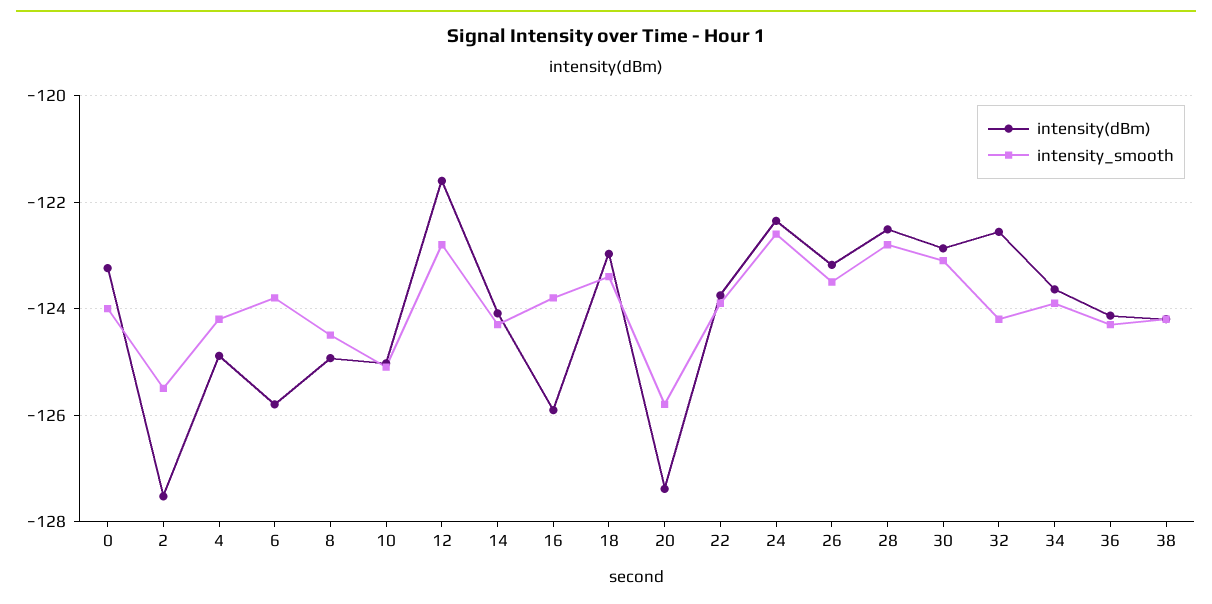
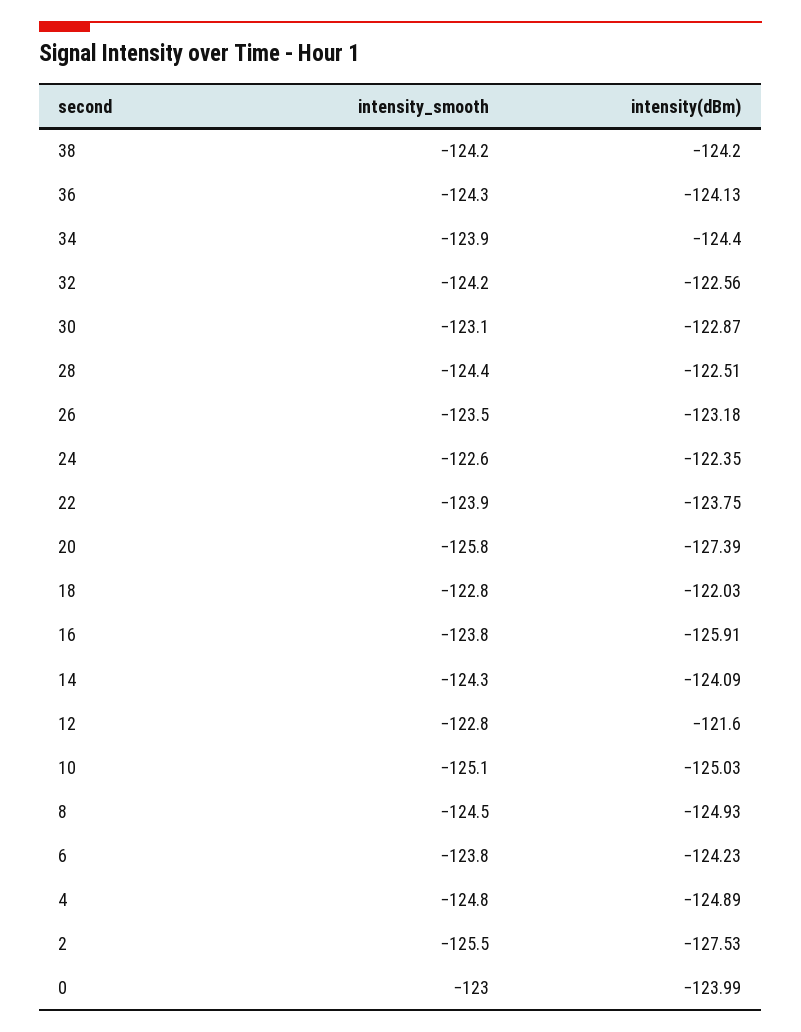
  {
    "intensity(dBm)": {
-     "0": -123.2,
+     "0": -123.99,
      "2": -127.53,
      "4": -124.89,
-     "6": -125.8,
+     "6": -124.23,
      "8": -124.93,
      "10": -125.03,
      "12": -121.6,
      "14": -124.09,
      "16": -125.91,
-     "18": -123,
+     "18": -122.03,
      "20": -127.39,
      "22": -123.75,
      "24": -122.35,
      "26": -123.18,
      "28": -122.51,
      "30": -122.87,
      "32": -122.56,
-     "34": -123.6,
+     "34": -124.4,
      "36": -124.13,
      "38": -124.2
    },
    "intensity_smooth": {
-     "0": -124,
+     "0": -123,
      "2": -125.5,
-     "4": -124.2,
+     "4": -124.8,
      "6": -123.8,
      "8": -124.5,
      "10": -125.1,
      "12": -122.8,
      "14": -124.3,
      "16": -123.8,
-     "18": -123.4,
+     "18": -122.8,
      "20": -125.8,
      "22": -123.9,
      "24": -122.6,
      "26": -123.5,
-     "28": -122.8,
+     "28": -124.4,
      "30": -123.1,
      "32": -124.2,
      "34": -123.9,
      "36": -124.3,
      "38": -124.2
    }
  }

